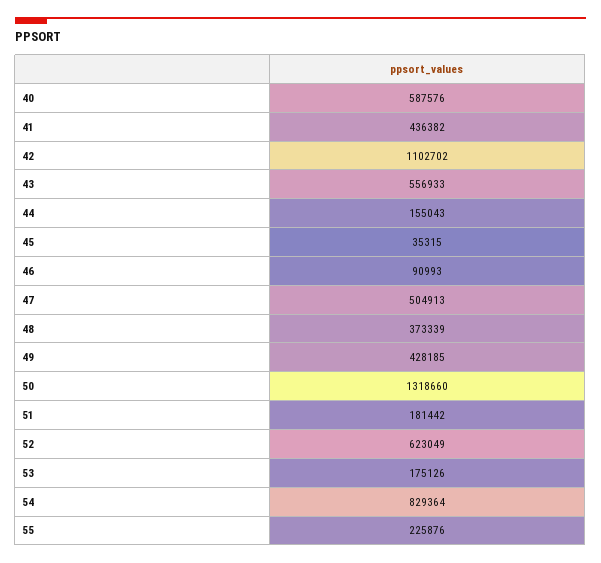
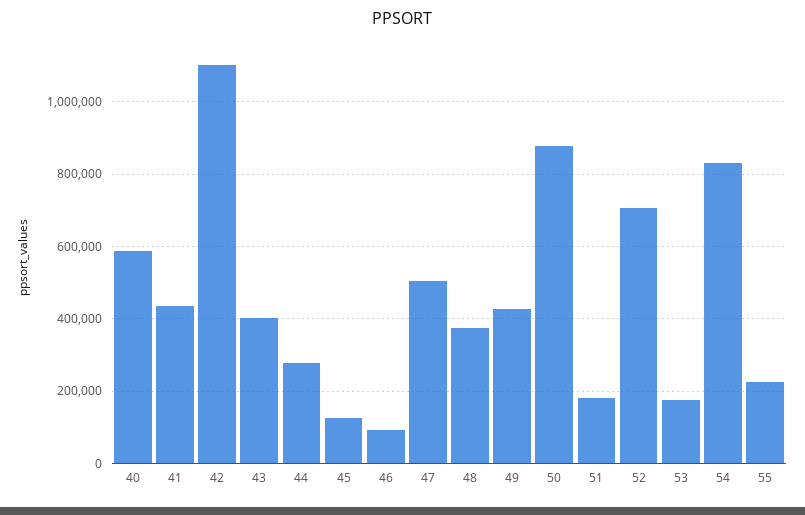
  {
    "40": 587576,
    "41": 436382,
    "42": 1102702,
-   "43": 556933,
+   "43": 400000,
-   "44": 155043,
+   "44": 280000,
-   "45": 35315,
+   "45": 120000,
    "46": 90993,
    "47": 504913,
    "48": 373339,
    "49": 428185,
-   "50": 1318660,
+   "50": 880000,
    "51": 181442,
-   "52": 623049,
+   "52": 700000,
    "53": 175126,
    "54": 829364,
    "55": 225876
  }

